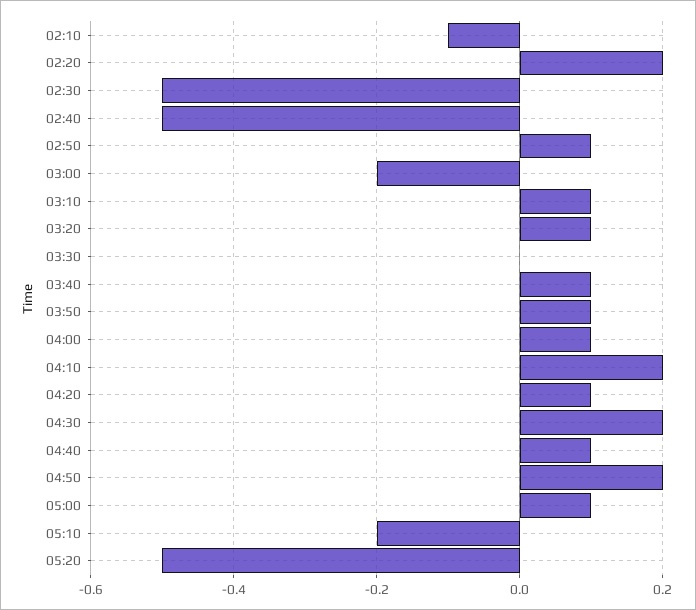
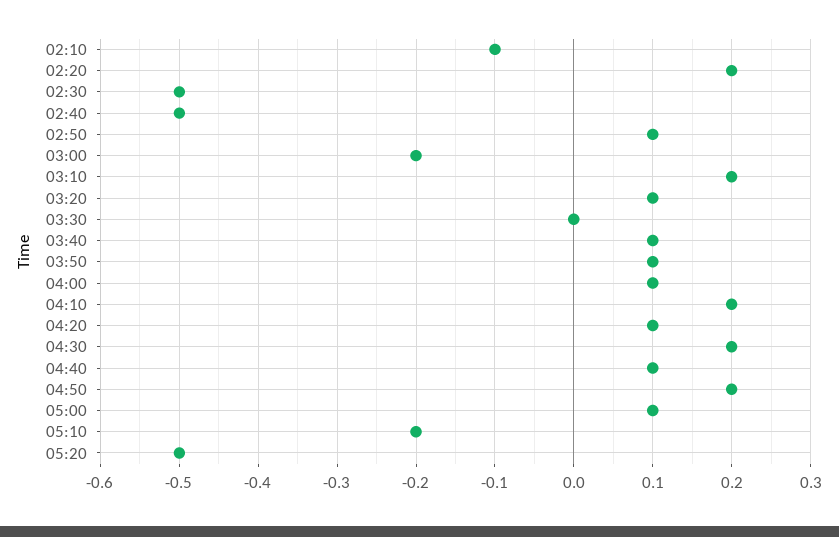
  {
    "02:10": -0.1,
    "02:20": 0.2,
    "02:30": -0.5,
    "02:40": -0.5,
    "02:50": 0.1,
    "03:00": -0.2,
-   "03:10": 0.1,
+   "03:10": 0.2,
    "03:20": 0.1,
    "03:30": 0,
    "03:40": 0.1,
    "03:50": 0.1,
    "04:00": 0.1,
    "04:10": 0.2,
    "04:20": 0.1,
    "04:30": 0.2,
    "04:40": 0.1,
    "04:50": 0.2,
    "05:00": 0.1,
    "05:10": -0.2,
    "05:20": -0.5
  }

